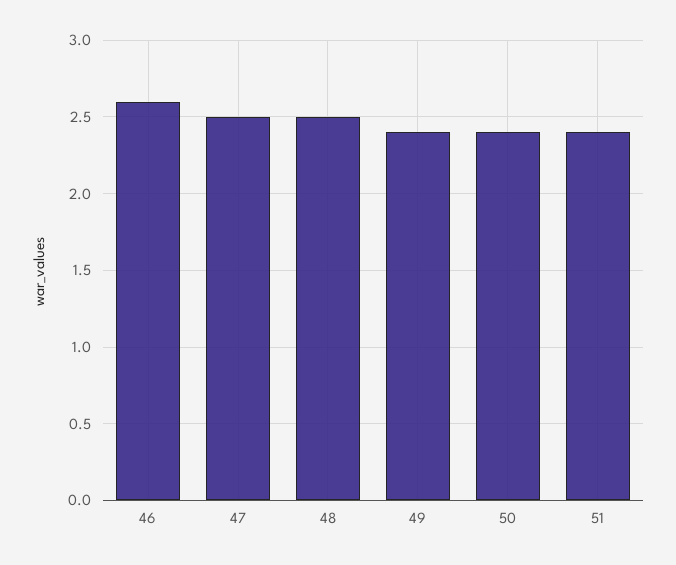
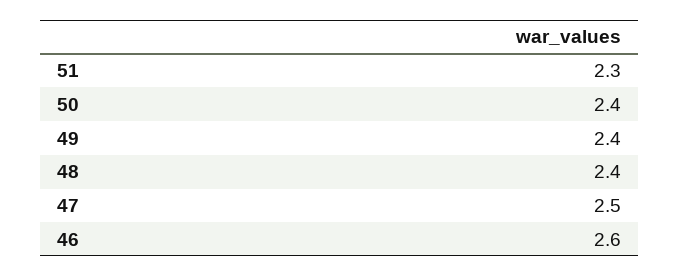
  {
    "46": 2.6,
    "47": 2.5,
-   "48": 2.5,
+   "48": 2.4,
    "49": 2.4,
    "50": 2.4,
-   "51": 2.4
+   "51": 2.3
  }

